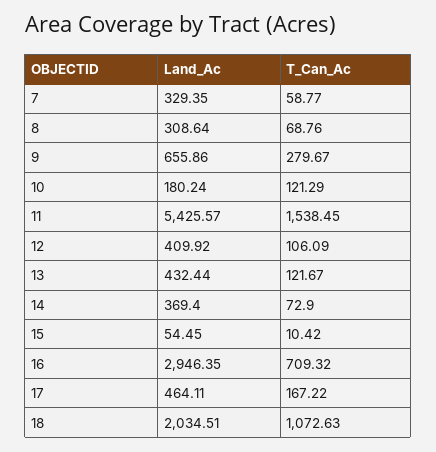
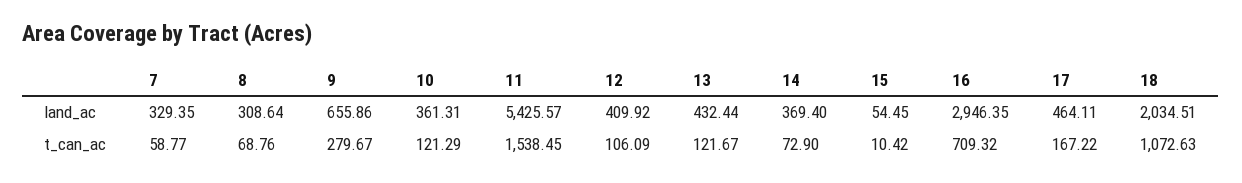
  {
    "Land_Ac": {
      "7": 329.35,
      "8": 308.64,
      "9": 655.86,
-     "10": 180.24,
+     "10": 361.31,
      "11": 5425.57,
      "12": 409.92,
      "13": 432.44,
      "14": 369.4,
      "15": 54.45,
      "16": 2946.35,
      "17": 464.11,
      "18": 2034.51
    },
    "T_Can_Ac": {
      "7": 58.77,
      "8": 68.76,
      "9": 279.67,
      "10": 121.29,
      "11": 1538.45,
      "12": 106.09,
      "13": 121.67,
      "14": 72.9,
      "15": 10.42,
      "16": 709.32,
      "17": 167.22,
      "18": 1072.63
    }
  }

